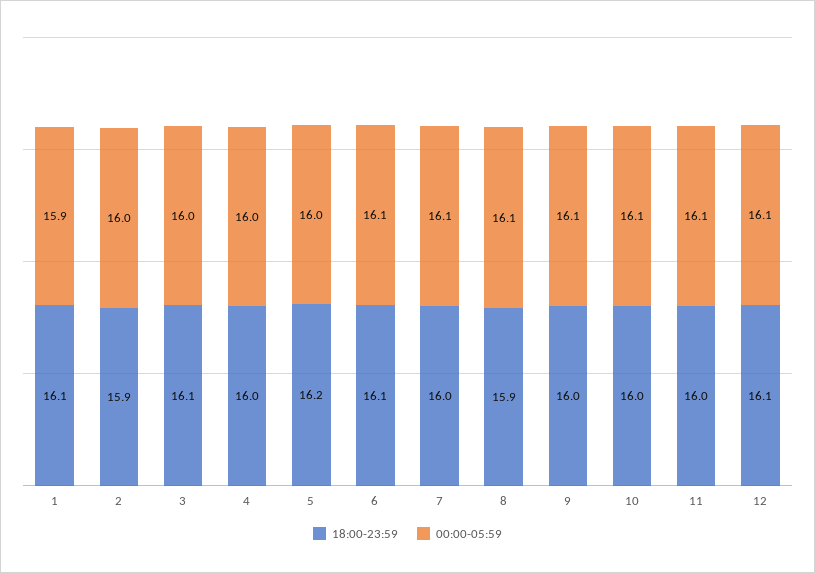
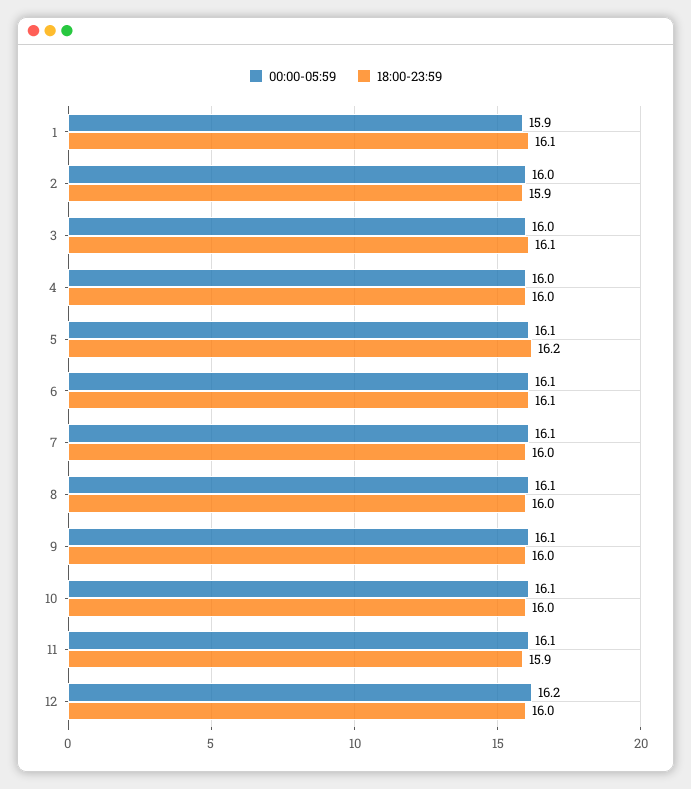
  {
    "18:00-23:59": {
      "1": 16.1,
      "2": 15.9,
      "3": 16.1,
      "4": 16,
      "5": 16.2,
      "6": 16.1,
      "7": 16,
-     "8": 15.9,
+     "8": 16,
      "9": 16,
      "10": 16,
-     "11": 16,
+     "11": 15.9,
-     "12": 16.1
+     "12": 16
    },
    "00:00-05:59": {
      "1": 15.9,
      "2": 16,
      "3": 16,
      "4": 16,
-     "5": 16,
+     "5": 16.1,
      "6": 16.1,
      "7": 16.1,
      "8": 16.1,
      "9": 16.1,
      "10": 16.1,
      "11": 16.1,
-     "12": 16.1
+     "12": 16.2
    }
  }

